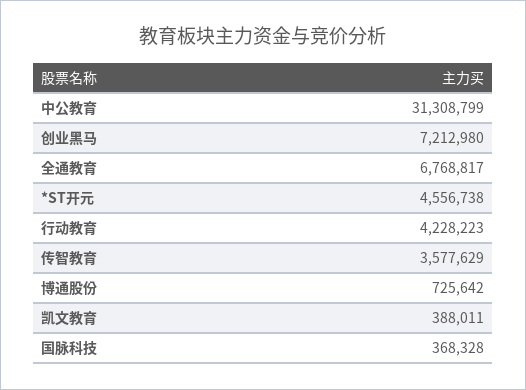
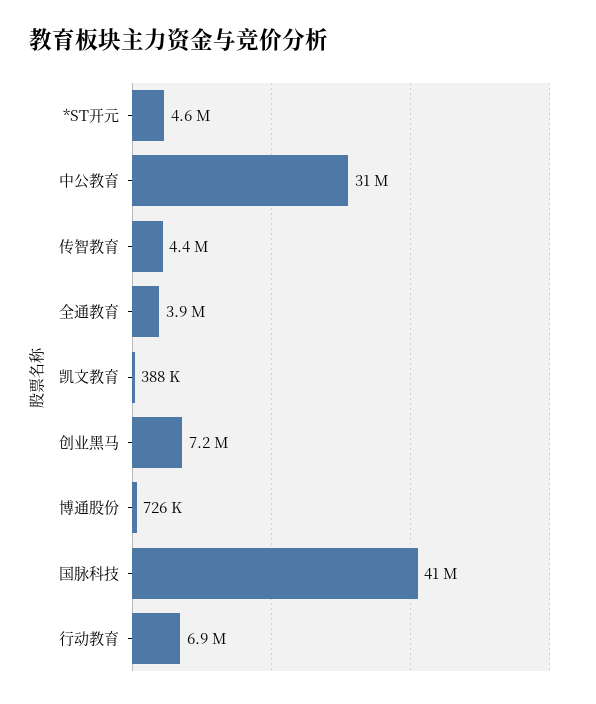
  {
    "中公教育": 31308799,
    "创业黑马": 7212980,
-   "全通教育": 6768817,
+   "全通教育": 3900000,
    "*ST开元": 4556738,
-   "行动教育": 4228223,
+   "行动教育": 6900000,
-   "传智教育": 3577629,
+   "传智教育": 4400000,
    "博通股份": 725642,
    "凯文教育": 388011,
-   "国脉科技": 368328
+   "国脉科技": 41000000
  }

